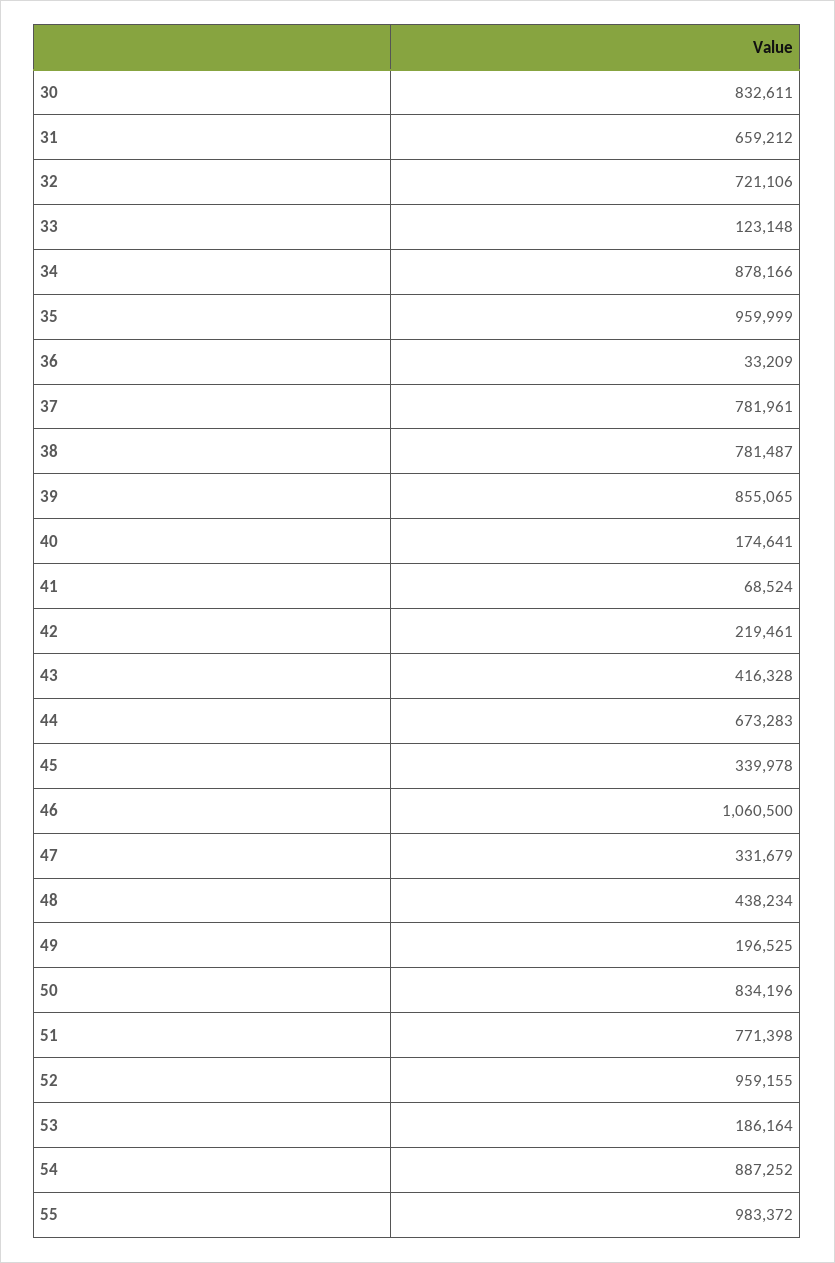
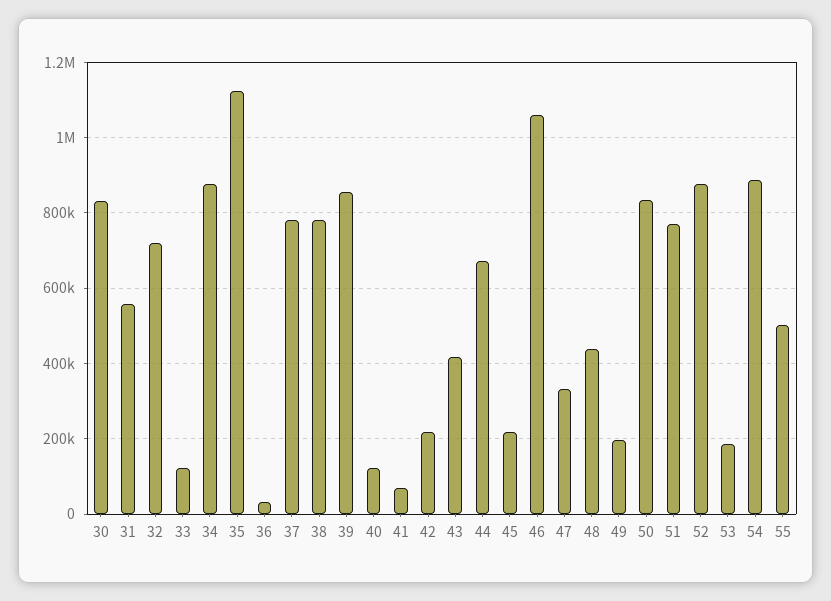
  {
    "30": 832611,
-   "31": 659212,
+   "31": 560000,
    "32": 721106,
    "33": 123148,
    "34": 878166,
-   "35": 959999,
+   "35": 1120000,
    "36": 33209,
    "37": 781961,
    "38": 781487,
    "39": 855065,
-   "40": 174641,
+   "40": 120000,
    "41": 68524,
    "42": 219461,
    "43": 416328,
    "44": 673283,
-   "45": 339978,
+   "45": 220000,
    "46": 1060500,
    "47": 331679,
    "48": 438234,
    "49": 196525,
    "50": 834196,
    "51": 771398,
-   "52": 959155,
+   "52": 880000,
    "53": 186164,
    "54": 887252,
-   "55": 983372
+   "55": 500000
  }

